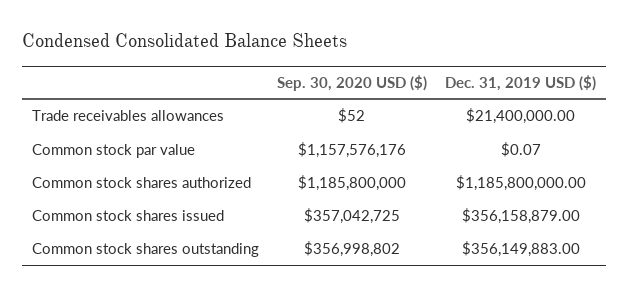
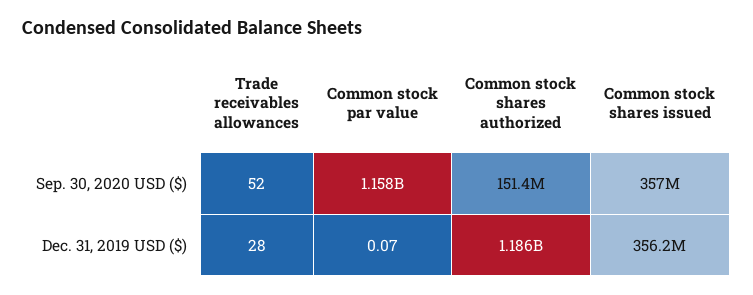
  {
    "Sep. 30, 2020 USD ($)": {
      "Trade receivables allowances": 52,
      "Common stock par value": 1157576176,
-     "Common stock shares authorized": 1185800000,
+     "Common stock shares authorized": 151400000,
-     "Common stock shares issued": 357042725,
+     "Common stock shares issued": 357042725
-     "Common stock shares outstanding": 356998802
    },
    "Dec. 31, 2019 USD ($)": {
-     "Trade receivables allowances": 21400000,
+     "Trade receivables allowances": 28,
      "Common stock par value": 0.07,
      "Common stock shares authorized": 1185800000,
-     "Common stock shares issued": 356158879,
+     "Common stock shares issued": 356158879
-     "Common stock shares outstanding": 356149883
    }
  }

